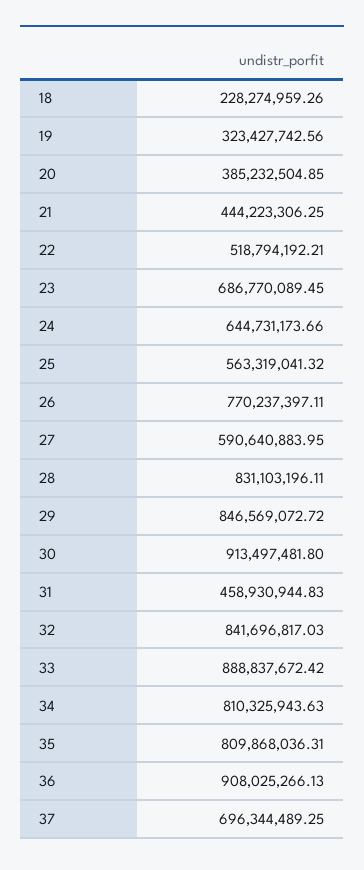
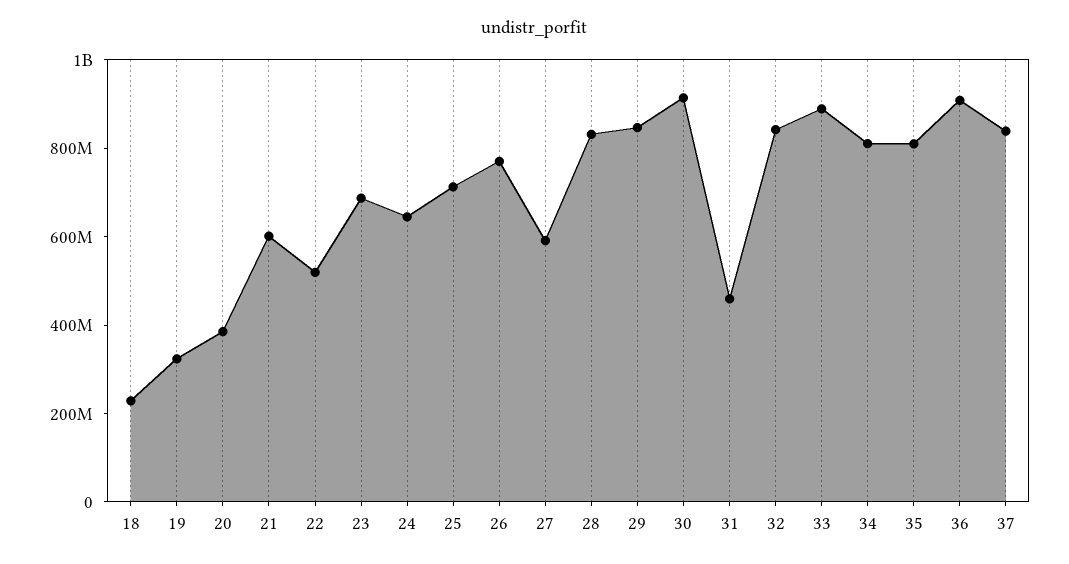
  {
    "18": 228274959.26,
    "19": 323427742.56,
    "20": 385232504.85,
-   "21": 444223306.25,
+   "21": 600000000,
    "22": 518794192.21,
    "23": 686770089.45,
    "24": 644731173.66,
-   "25": 563319041.32,
+   "25": 700000000,
    "26": 770237397.11,
    "27": 590640883.95,
    "28": 831103196.11,
    "29": 846569072.72,
    "30": 913497481.8,
    "31": 458930944.83,
    "32": 841696817.03,
    "33": 888837672.42,
    "34": 810325943.63,
    "35": 809868036.31,
    "36": 908025266.13,
-   "37": 696344489.25
+   "37": 850000000
  }

